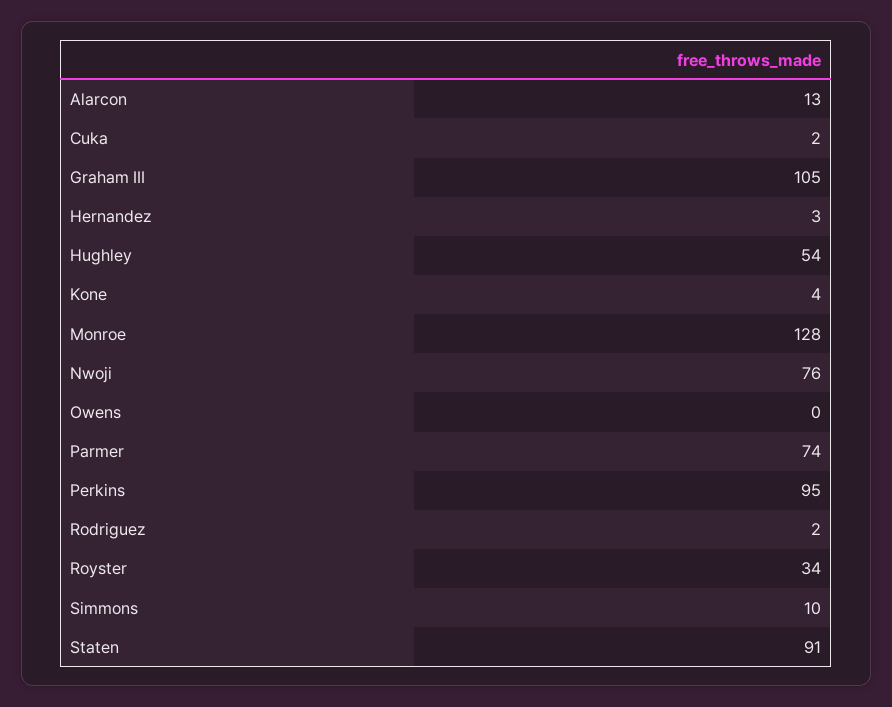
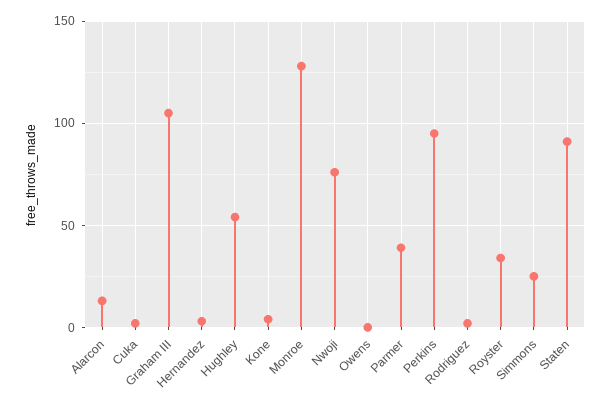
  {
    "Alarcon": 13,
    "Cuka": 2,
    "Graham III": 105,
    "Hernandez": 3,
    "Hughley": 54,
    "Kone": 4,
    "Monroe": 128,
    "Nwoji": 76,
    "Owens": 0,
-   "Parmer": 74,
+   "Parmer": 40,
    "Perkins": 95,
    "Rodriguez": 2,
    "Royster": 34,
-   "Simmons": 10,
+   "Simmons": 25,
    "Staten": 91
  }

